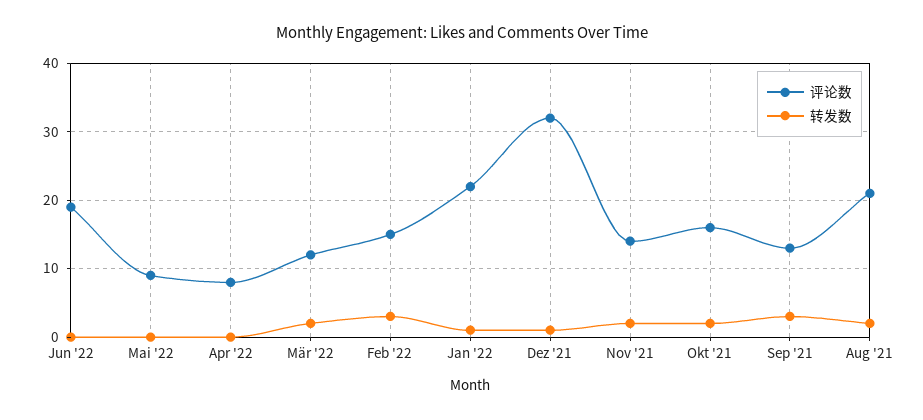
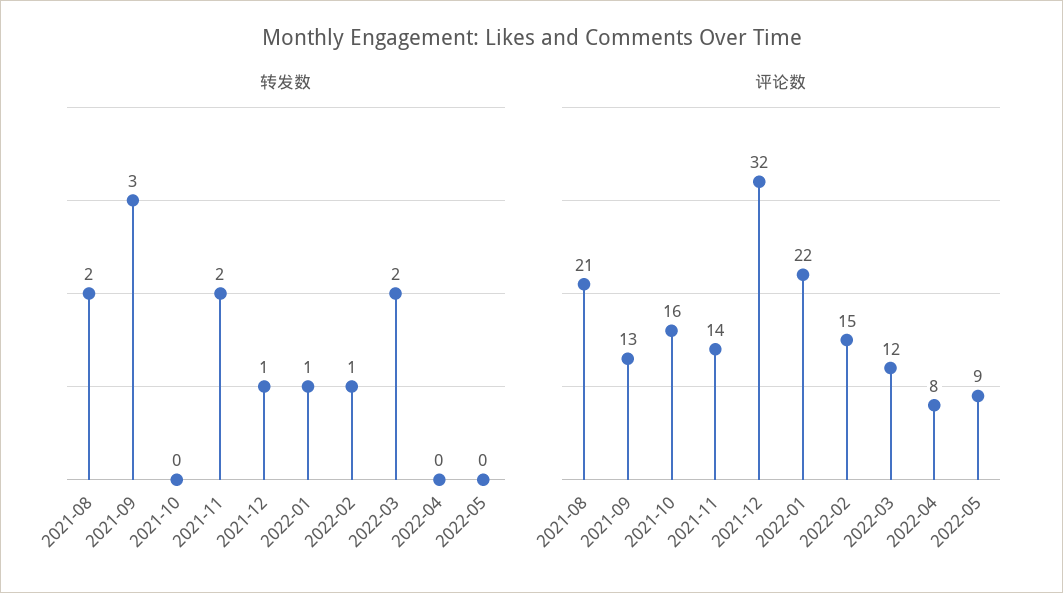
  {
    "评论数": {
-     "Jun '22": 19,
      "Mai '22": 9,
      "Apr '22": 8,
      "Mär '22": 12,
      "Feb '22": 15,
      "Jan '22": 22,
      "Dez '21": 32,
      "Nov '21": 14,
      "Okt '21": 16,
      "Sep '21": 13,
      "Aug '21": 21
    },
    "转发数": {
-     "Jun '22": 0,
      "Mai '22": 0,
      "Apr '22": 0,
      "Mär '22": 2,
-     "Feb '22": 3,
+     "Feb '22": 1,
      "Jan '22": 1,
      "Dez '21": 1,
      "Nov '21": 2,
-     "Okt '21": 2,
+     "Okt '21": 0,
      "Sep '21": 3,
      "Aug '21": 2
    }
  }

